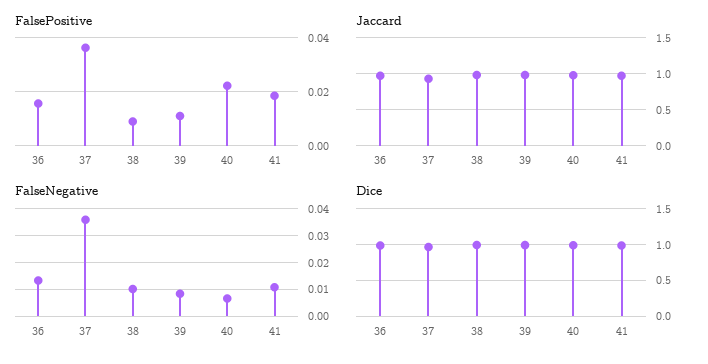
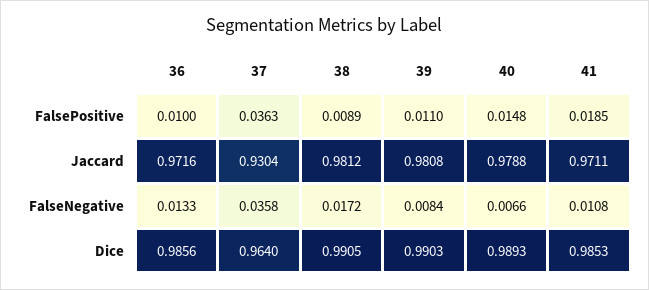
  {
    "FalsePositive": {
-     "36": 0.015,
+     "36": 0.01,
      "37": 0.0363,
      "38": 0.0089,
      "39": 0.011,
-     "40": 0.0225,
+     "40": 0.0148,
      "41": 0.0185
    },
    "Jaccard": {
      "36": 0.9716,
      "37": 0.9304,
      "38": 0.9812,
      "39": 0.9808,
      "40": 0.9788,
      "41": 0.9711
    },
    "FalseNegative": {
      "36": 0.0133,
      "37": 0.0358,
-     "38": 0.01,
+     "38": 0.0172,
      "39": 0.0084,
      "40": 0.0066,
      "41": 0.0108
    },
    "Dice": {
      "36": 0.9856,
      "37": 0.964,
      "38": 0.9905,
      "39": 0.9903,
      "40": 0.9893,
      "41": 0.9853
    }
  }

